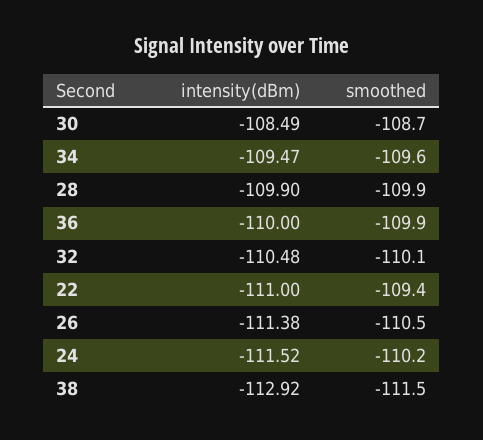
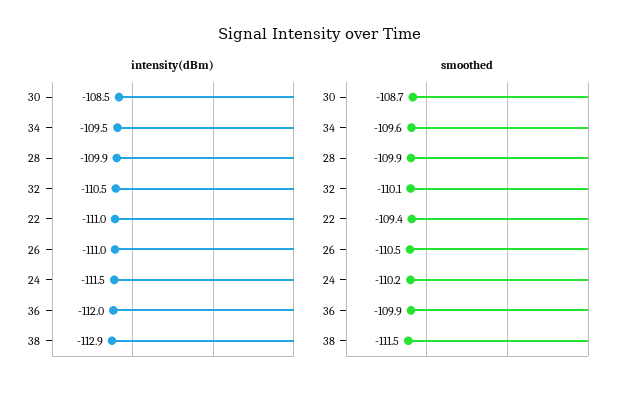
  {
    "intensity(dBm)": {
      "30": -108.49,
      "34": -109.47,
      "28": -109.9,
-     "36": -110,
+     "36": -112,
      "32": -110.48,
      "22": -111,
-     "26": -111.38,
+     "26": -111,
      "24": -111.52,
      "38": -112.92
    },
    "smoothed": {
      "30": -108.7,
      "34": -109.6,
      "28": -109.9,
      "36": -109.9,
      "32": -110.1,
      "22": -109.4,
      "26": -110.5,
      "24": -110.2,
      "38": -111.5
    }
  }

